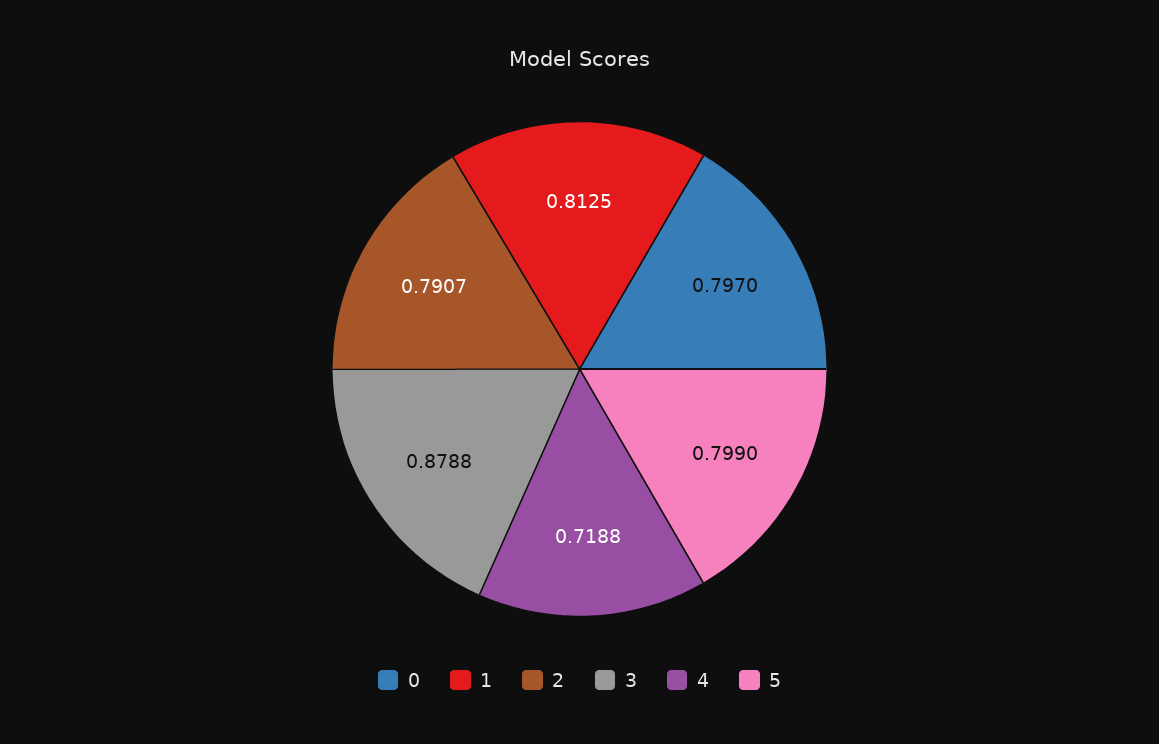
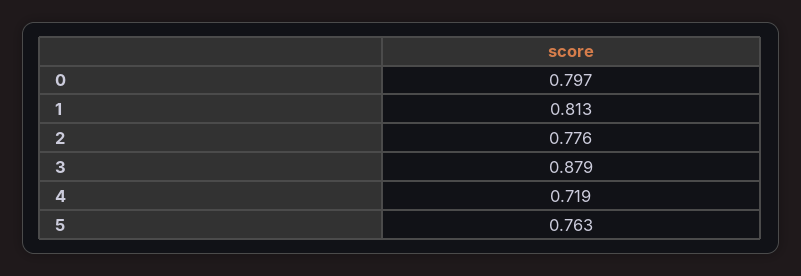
  {
    "0": 0.797,
    "1": 0.8125,
-   "2": 0.7907,
+   "2": 0.776,
    "3": 0.8788,
    "4": 0.7188,
-   "5": 0.799
+   "5": 0.763
  }

